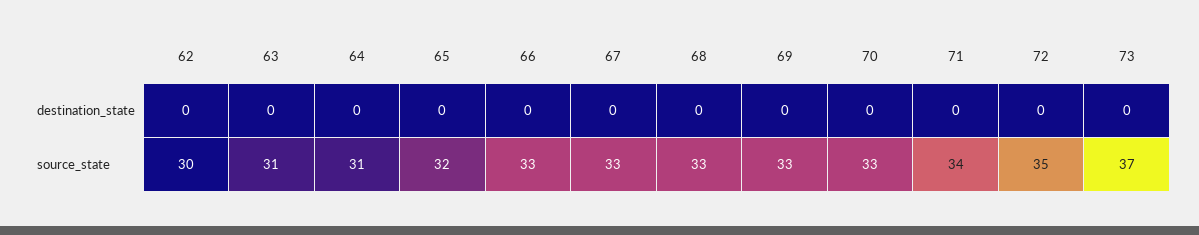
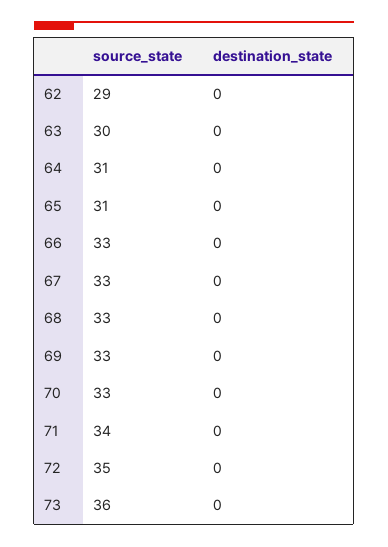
  {
    "62": {
      "destination_state": 0,
-     "source_state": 30
+     "source_state": 29
    },
    "63": {
      "destination_state": 0,
-     "source_state": 31
+     "source_state": 30
    },
    "64": {
      "destination_state": 0,
      "source_state": 31
    },
    "65": {
      "destination_state": 0,
-     "source_state": 32
+     "source_state": 31
    },
    "66": {
      "destination_state": 0,
      "source_state": 33
    },
    "67": {
      "destination_state": 0,
      "source_state": 33
    },
    "68": {
      "destination_state": 0,
      "source_state": 33
    },
    "69": {
      "destination_state": 0,
      "source_state": 33
    },
    "70": {
      "destination_state": 0,
      "source_state": 33
    },
    "71": {
      "destination_state": 0,
      "source_state": 34
    },
    "72": {
      "destination_state": 0,
      "source_state": 35
    },
    "73": {
      "destination_state": 0,
-     "source_state": 37
+     "source_state": 36
    }
  }

